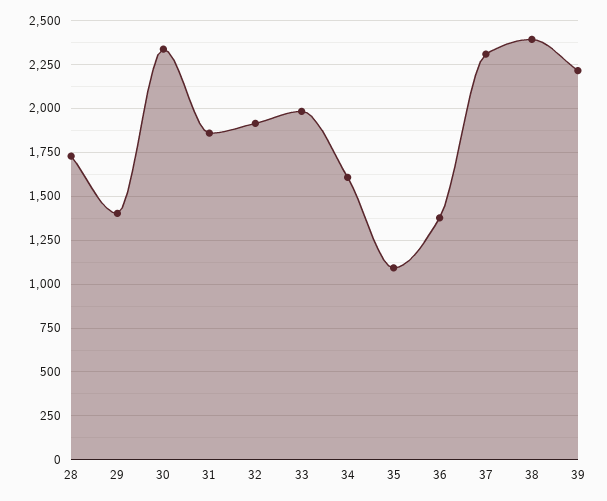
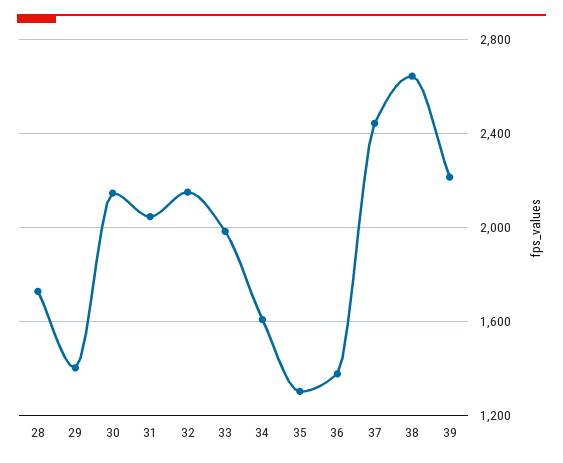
  {
    "28": 1750,
    "29": 1400,
-   "30": 2350,
+   "30": 2150,
-   "31": 1850,
+   "31": 2050,
-   "32": 1900,
+   "32": 2150,
    "33": 2000,
    "34": 1600,
-   "35": 1100,
+   "35": 1300,
    "36": 1400,
-   "37": 2300,
+   "37": 2450,
-   "38": 2400,
+   "38": 2650,
    "39": 2200
  }

